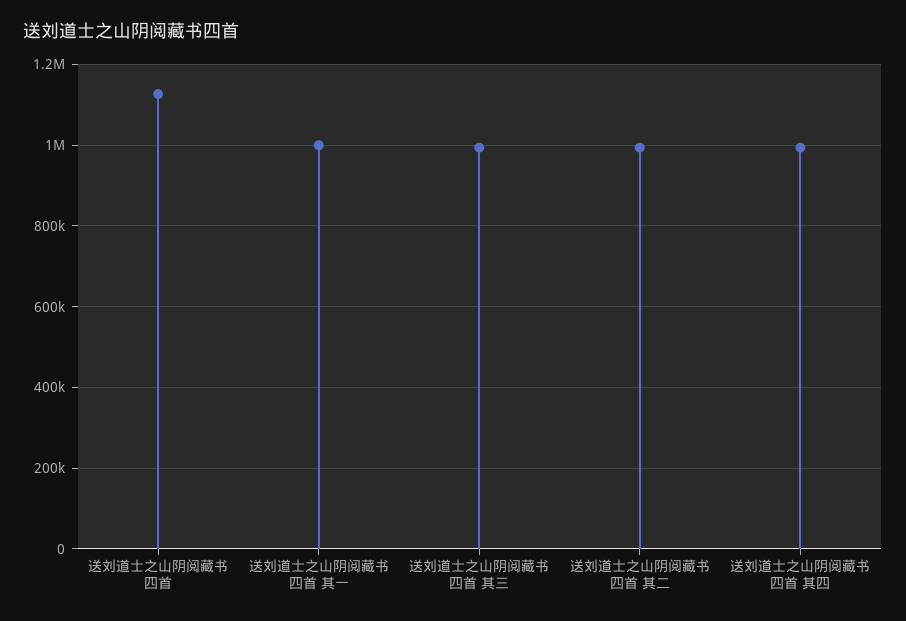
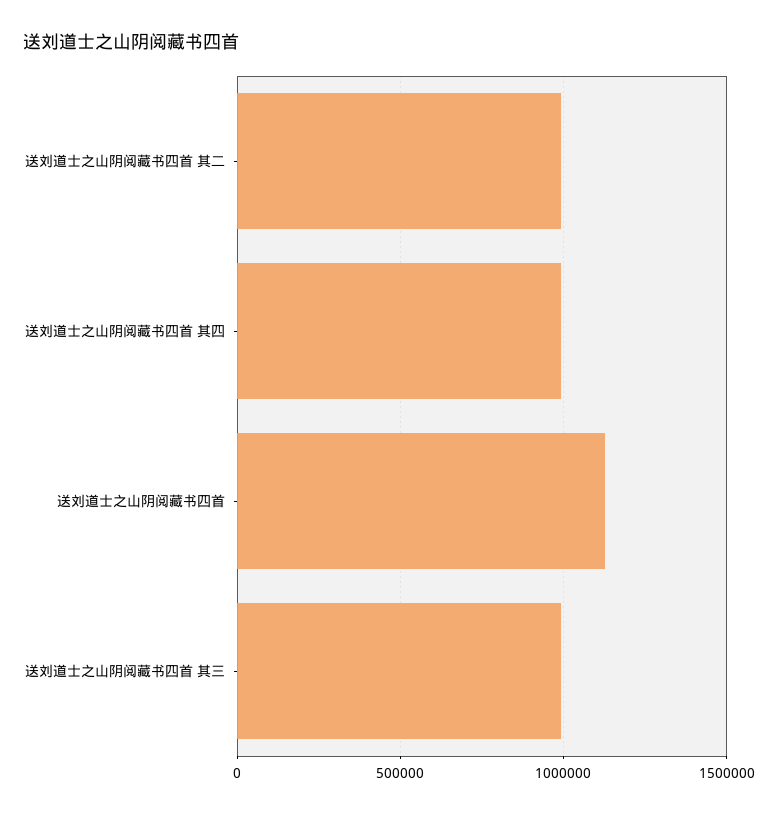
  {
    "送刘道士之山阴阅藏书四首": 1120000,
-   "送刘道士之山阴阅藏书四首 其一": 1000000,
    "送刘道士之山阴阅藏书四首 其三": 1000000,
    "送刘道士之山阴阅藏书四首 其二": 1000000,
    "送刘道士之山阴阅藏书四首 其四": 1000000
  }

